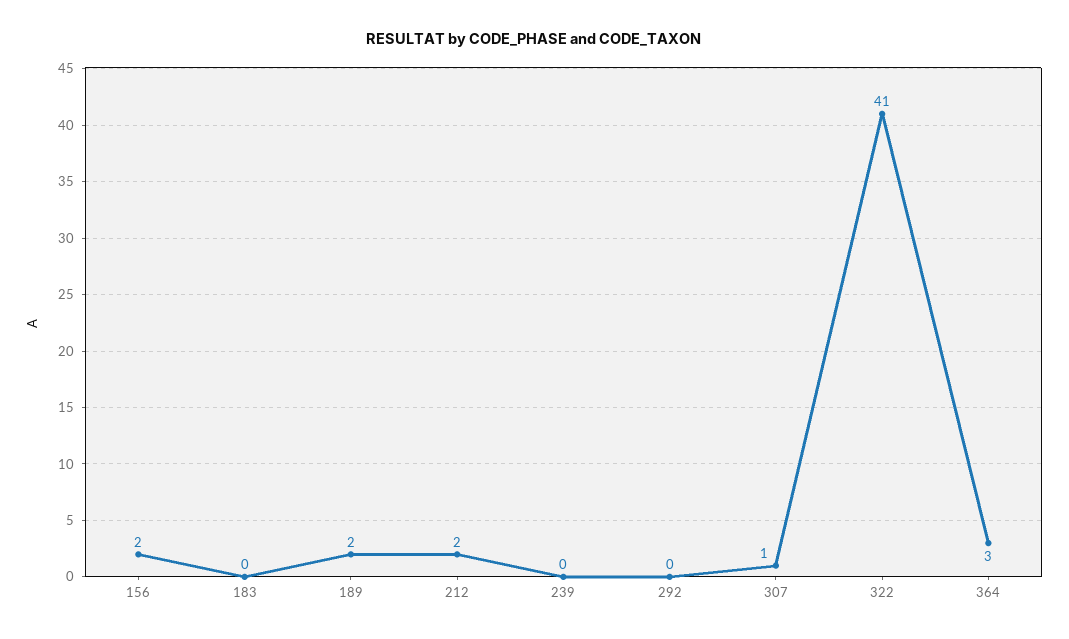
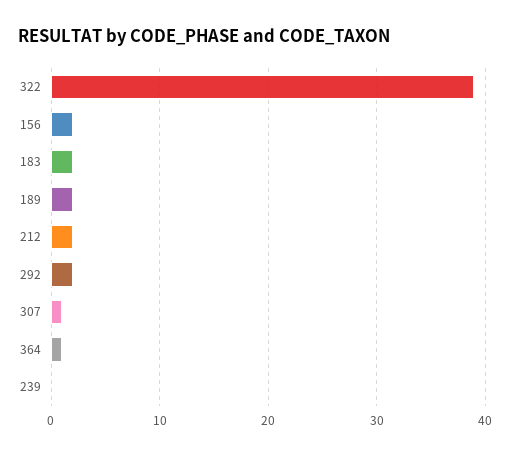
  {
    "156": 2,
-   "183": 0,
+   "183": 2,
    "189": 2,
    "212": 2,
    "239": 0,
-   "292": 0,
+   "292": 2,
    "307": 1,
-   "322": 41,
+   "322": 39,
-   "364": 3
+   "364": 1
  }

